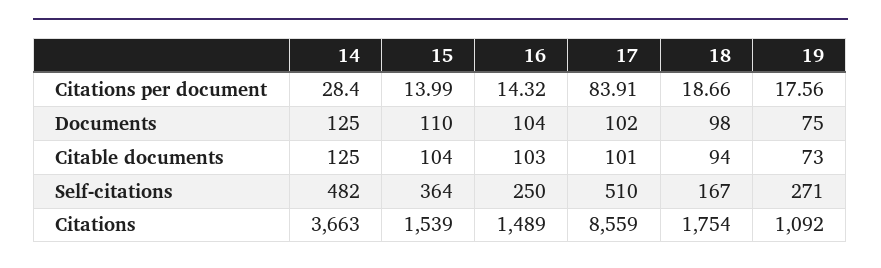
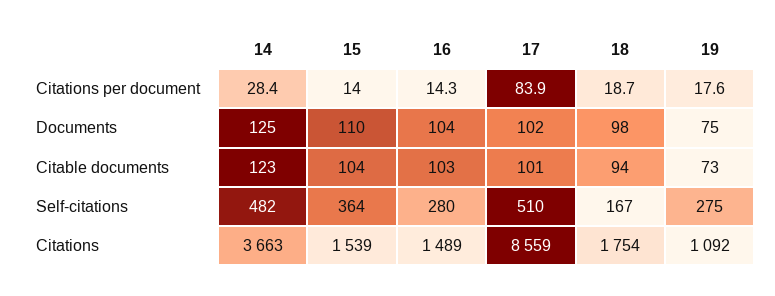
  {
    "14": {
      "Citations per document": 28.4,
      "Documents": 125,
-     "Citable documents": 125,
+     "Citable documents": 123,
      "Self-citations": 482,
      "Citations": 3663
    },
    "15": {
      "Citations per document": 13.99,
      "Documents": 110,
      "Citable documents": 104,
      "Self-citations": 364,
      "Citations": 1539
    },
    "16": {
      "Citations per document": 14.32,
      "Documents": 104,
      "Citable documents": 103,
-     "Self-citations": 250,
+     "Self-citations": 280,
      "Citations": 1489
    },
    "17": {
      "Citations per document": 83.91,
      "Documents": 102,
      "Citable documents": 101,
      "Self-citations": 510,
      "Citations": 8559
    },
    "18": {
      "Citations per document": 18.66,
      "Documents": 98,
      "Citable documents": 94,
      "Self-citations": 167,
      "Citations": 1754
    },
    "19": {
      "Citations per document": 17.56,
      "Documents": 75,
      "Citable documents": 73,
-     "Self-citations": 271,
+     "Self-citations": 275,
      "Citations": 1092
    }
  }

